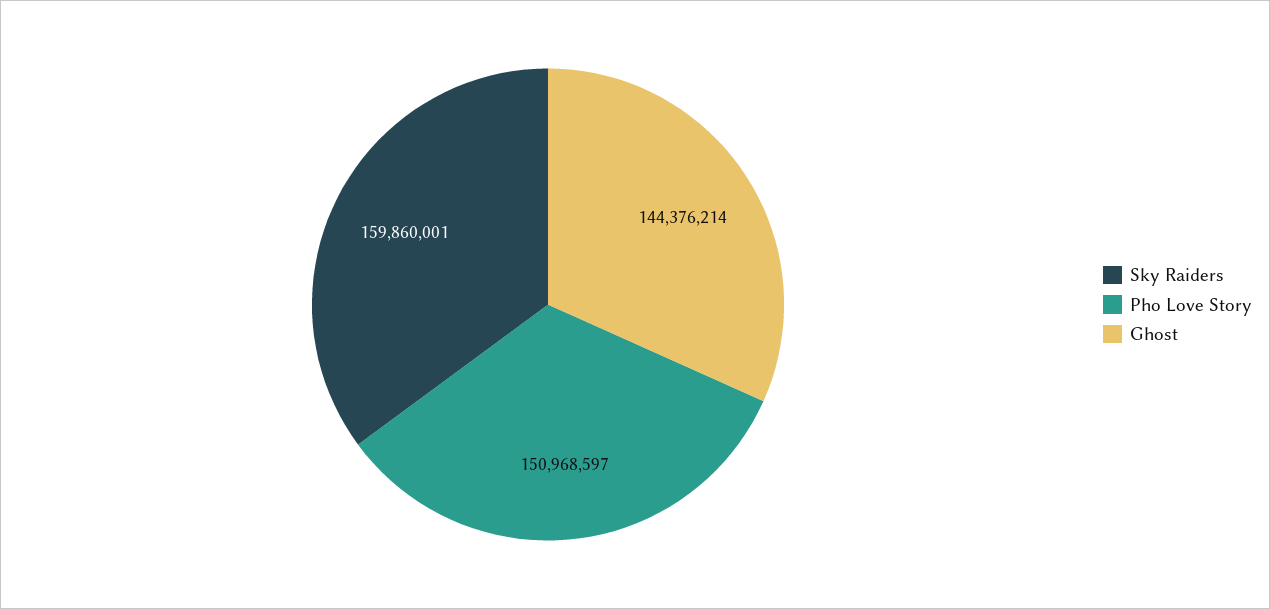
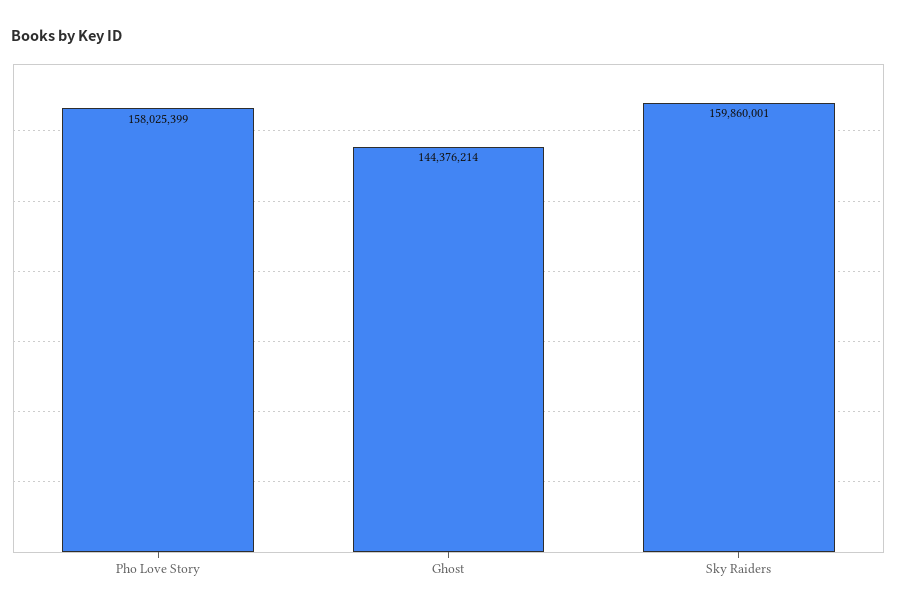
  {
    "Sky Raiders": 159860001,
-   "Pho Love Story": 150968597,
+   "Pho Love Story": 158025399,
    "Ghost": 144376214
  }

